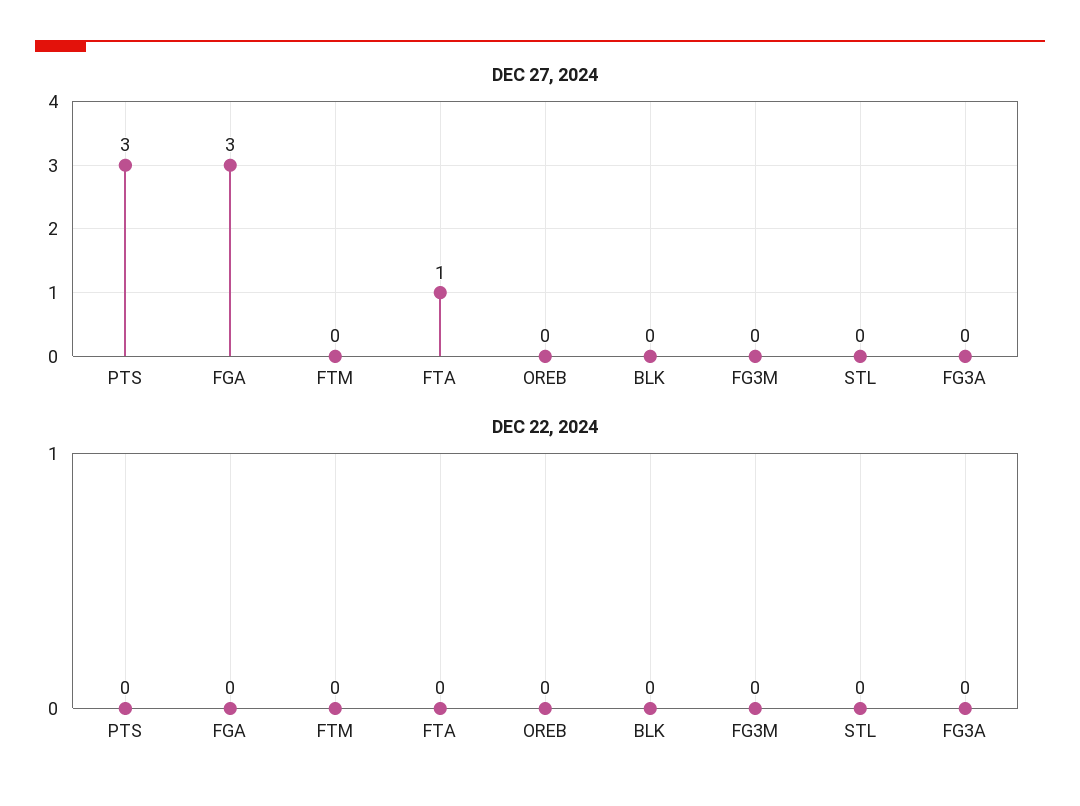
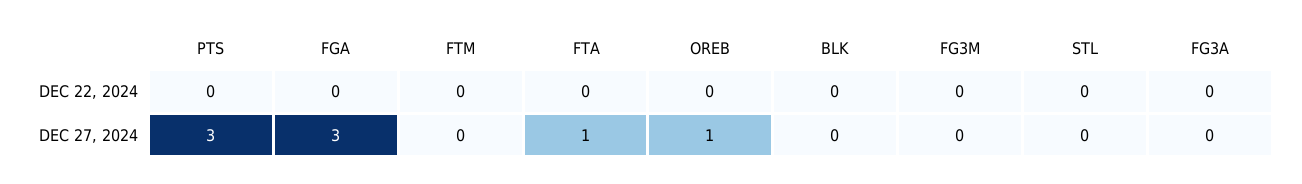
  {
    "DEC 27, 2024": {
      "PTS": 3,
      "FGA": 3,
      "FTM": 0,
      "FTA": 1,
-     "OREB": 0,
+     "OREB": 1,
      "BLK": 0,
      "FG3M": 0,
      "STL": 0,
      "FG3A": 0
    },
    "DEC 22, 2024": {
      "PTS": 0,
      "FGA": 0,
      "FTM": 0,
      "FTA": 0,
      "OREB": 0,
      "BLK": 0,
      "FG3M": 0,
      "STL": 0,
      "FG3A": 0
    }
  }

